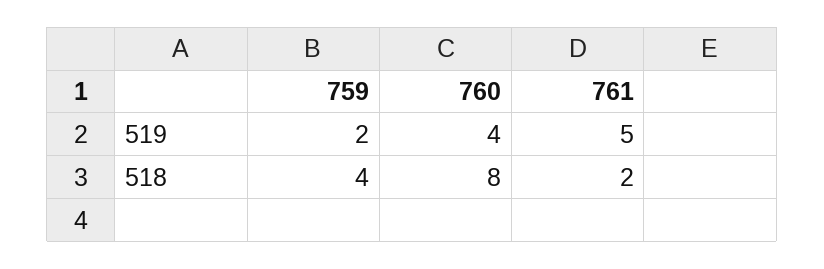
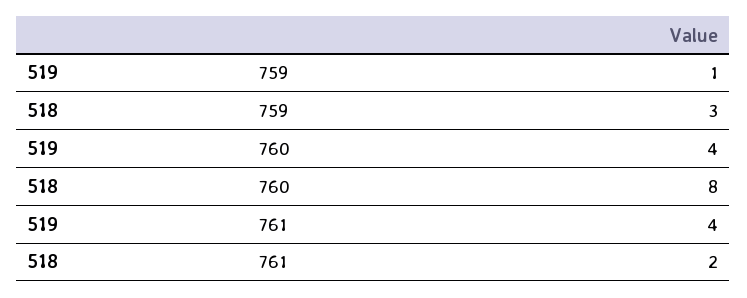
  {
    "759": {
-     "519": 2,
+     "519": 1,
-     "518": 4
+     "518": 3
    },
    "760": {
      "519": 4,
      "518": 8
    },
    "761": {
-     "519": 5,
+     "519": 4,
      "518": 2
    }
  }

